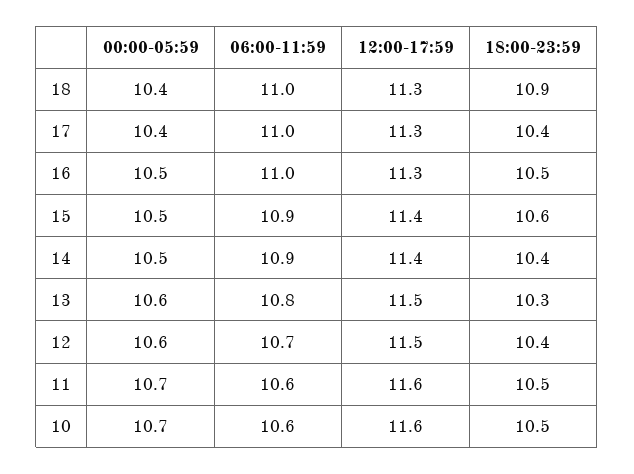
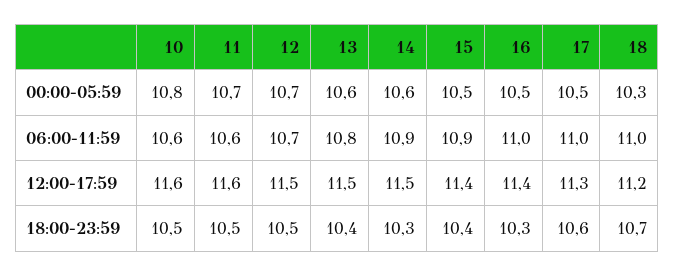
  {
    "00:00-05:59": {
-     "18": 10.4,
+     "18": 10.3,
-     "17": 10.4,
+     "17": 10.5,
      "16": 10.5,
      "15": 10.5,
-     "14": 10.5,
+     "14": 10.6,
      "13": 10.6,
-     "12": 10.6,
+     "12": 10.7,
      "11": 10.7,
-     "10": 10.7
+     "10": 10.8
    },
    "06:00-11:59": {
      "18": 11,
      "17": 11,
      "16": 11,
      "15": 10.9,
      "14": 10.9,
      "13": 10.8,
      "12": 10.7,
      "11": 10.6,
      "10": 10.6
    },
    "12:00-17:59": {
-     "18": 11.3,
+     "18": 11.2,
      "17": 11.3,
-     "16": 11.3,
+     "16": 11.4,
      "15": 11.4,
-     "14": 11.4,
+     "14": 11.5,
      "13": 11.5,
      "12": 11.5,
      "11": 11.6,
      "10": 11.6
    },
    "18:00-23:59": {
-     "18": 10.9,
+     "18": 10.7,
-     "17": 10.4,
+     "17": 10.6,
-     "16": 10.5,
+     "16": 10.3,
-     "15": 10.6,
+     "15": 10.4,
-     "14": 10.4,
+     "14": 10.3,
-     "13": 10.3,
+     "13": 10.4,
-     "12": 10.4,
+     "12": 10.5,
      "11": 10.5,
      "10": 10.5
    }
  }

